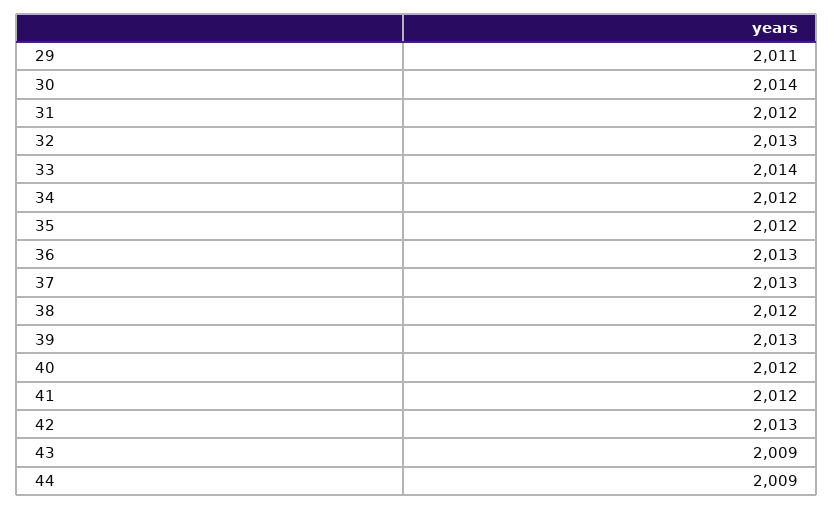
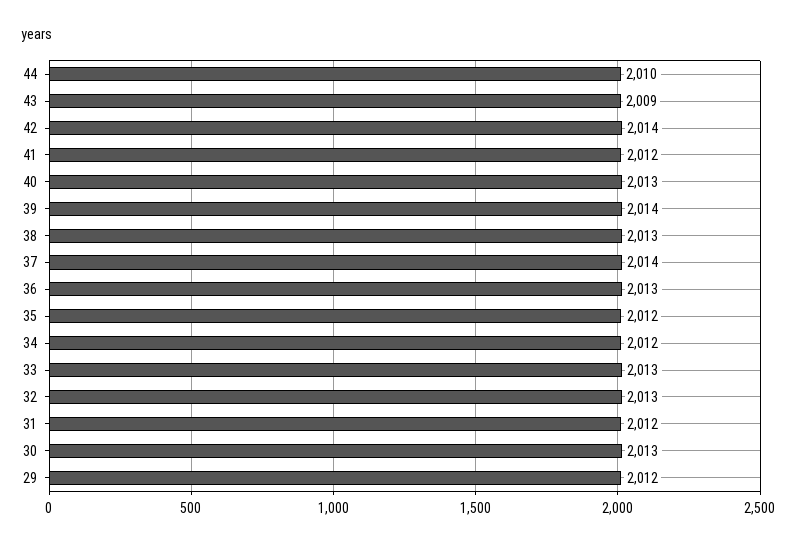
  {
-   "29": 2011,
+   "29": 2012,
-   "30": 2014,
+   "30": 2013,
    "31": 2012,
    "32": 2013,
-   "33": 2014,
+   "33": 2013,
    "34": 2012,
    "35": 2012,
    "36": 2013,
-   "37": 2013,
+   "37": 2014,
-   "38": 2012,
+   "38": 2013,
-   "39": 2013,
+   "39": 2014,
-   "40": 2012,
+   "40": 2013,
    "41": 2012,
-   "42": 2013,
+   "42": 2014,
    "43": 2009,
-   "44": 2009
+   "44": 2010
  }

